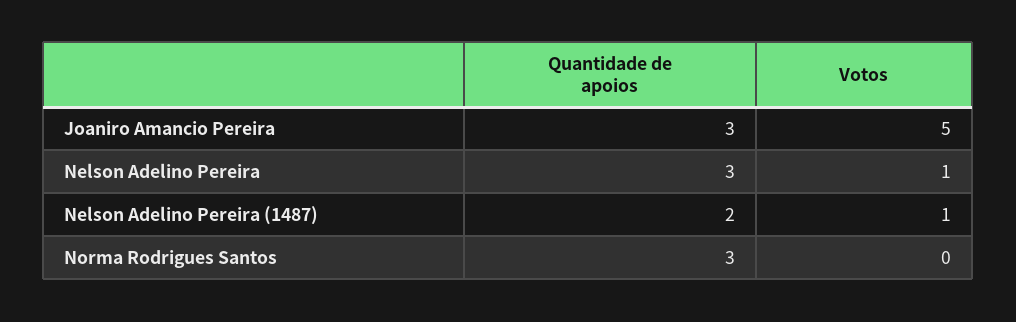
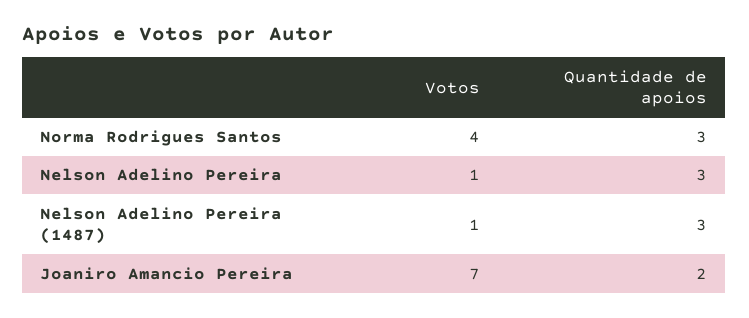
  {
    "Quantidade de apoios": {
-     "Joaniro Amancio Pereira": 3,
+     "Joaniro Amancio Pereira": 2,
      "Nelson Adelino Pereira": 3,
-     "Nelson Adelino Pereira (1487)": 2,
+     "Nelson Adelino Pereira (1487)": 3,
      "Norma Rodrigues Santos": 3
    },
    "Votos": {
-     "Joaniro Amancio Pereira": 5,
+     "Joaniro Amancio Pereira": 7,
      "Nelson Adelino Pereira": 1,
      "Nelson Adelino Pereira (1487)": 1,
-     "Norma Rodrigues Santos": 0
+     "Norma Rodrigues Santos": 4
    }
  }

